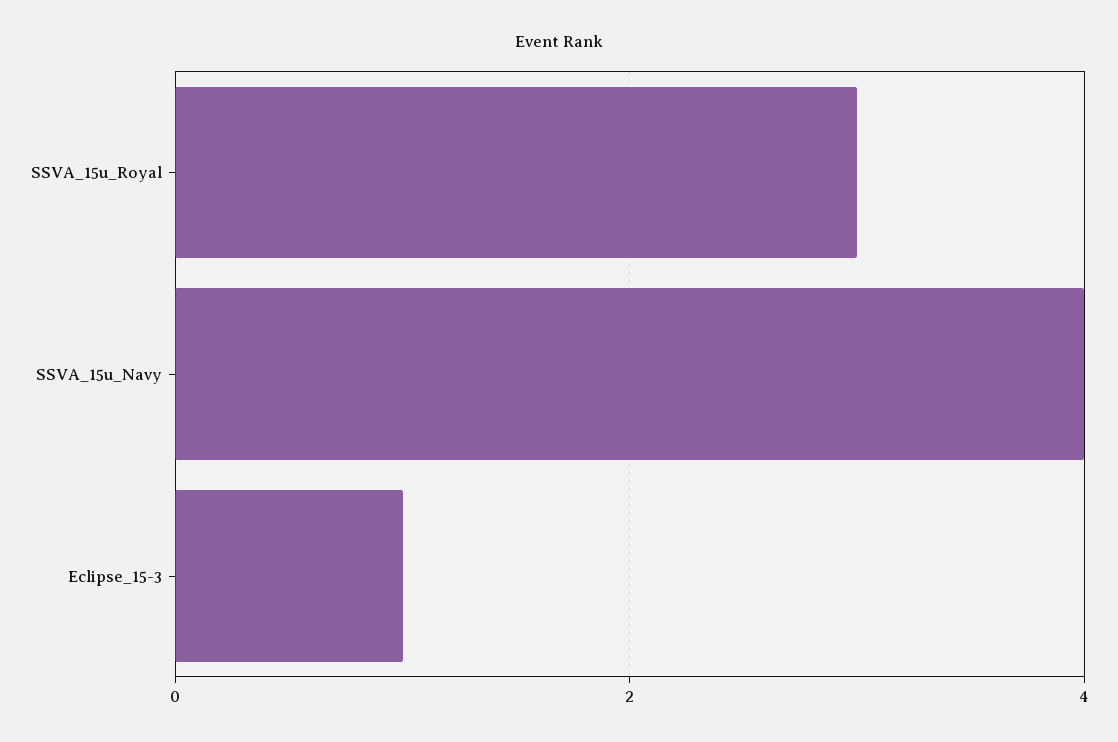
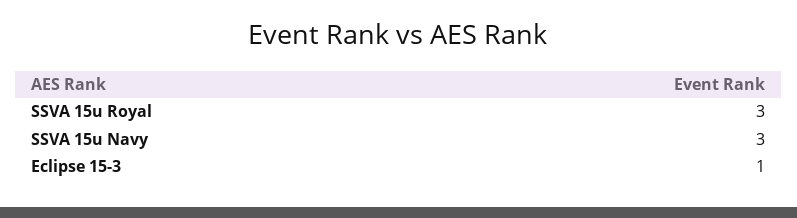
  {
    "SSVA_15u_Royal": 3,
-   "SSVA_15u_Navy": 4,
+   "SSVA_15u_Navy": 3,
    "Eclipse_15-3": 1
  }

